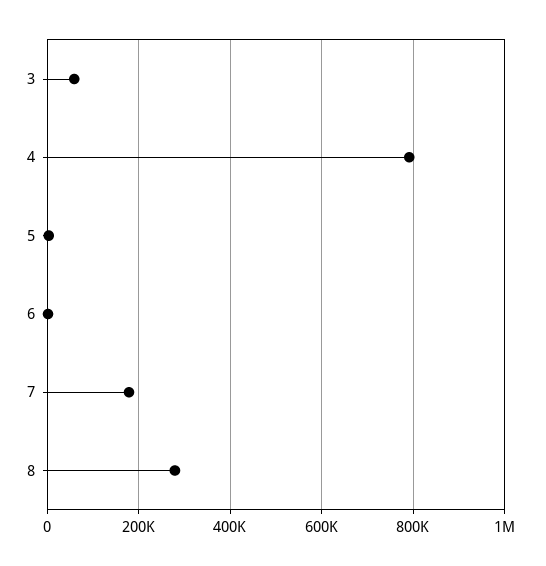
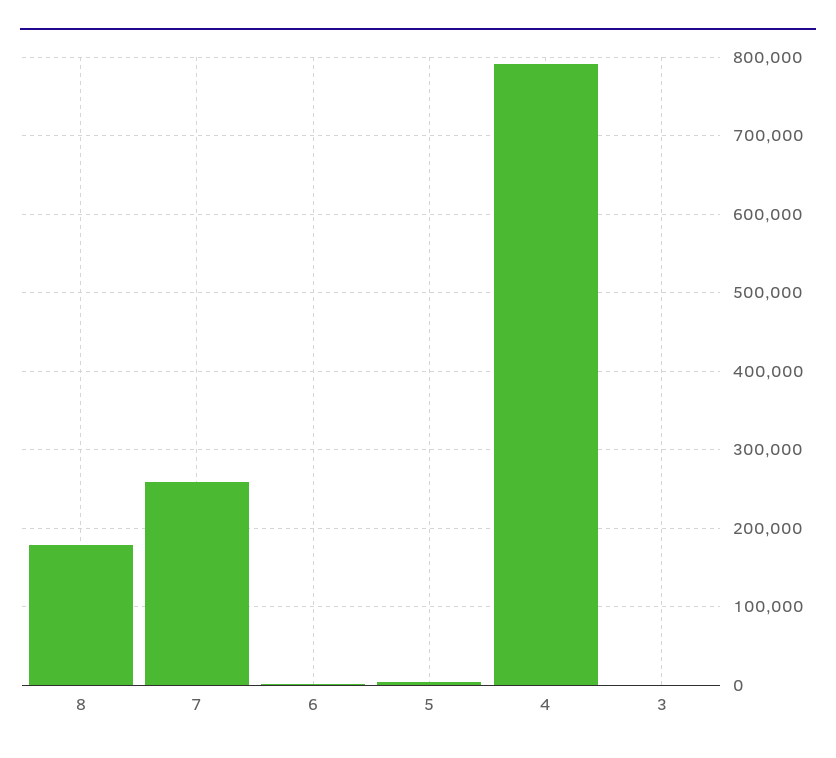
  {
-   "3": 60000,
+   "3": 0,
    "4": 790000,
    "5": 0,
    "6": 0,
-   "7": 180000,
+   "7": 260000,
-   "8": 280000
+   "8": 180000
  }

